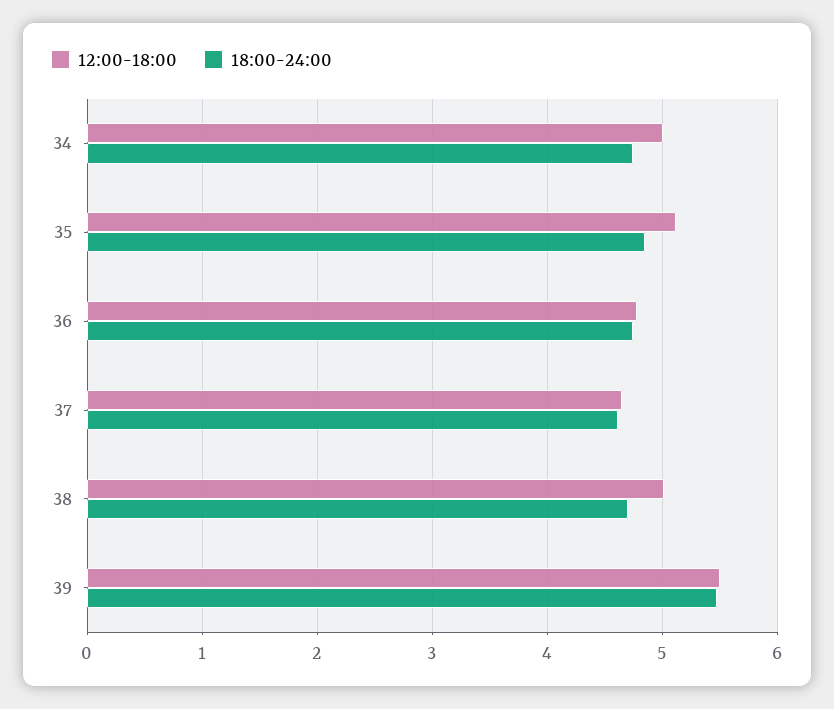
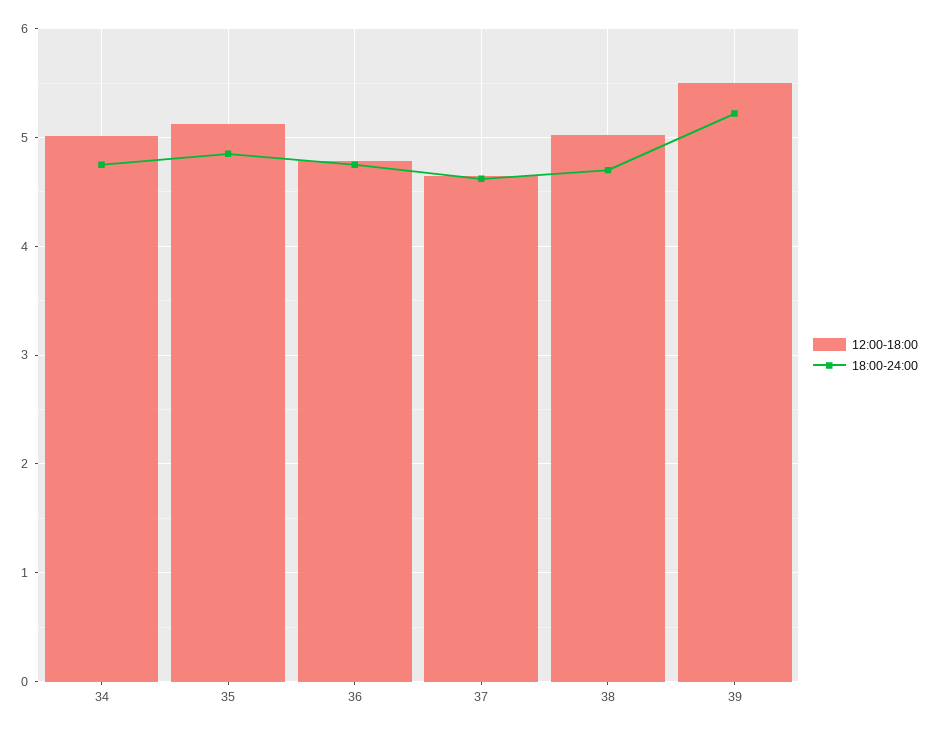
  {
    "12:00-18:00": {
      "34": 5,
      "35": 5.1,
      "36": 4.8,
      "37": 4.7,
      "38": 5,
      "39": 5.5
    },
    "18:00-24:00": {
      "34": 4.8,
      "35": 4.9,
      "36": 4.8,
      "37": 4.6,
      "38": 4.7,
-     "39": 5.5
+     "39": 5.2
    }
  }

